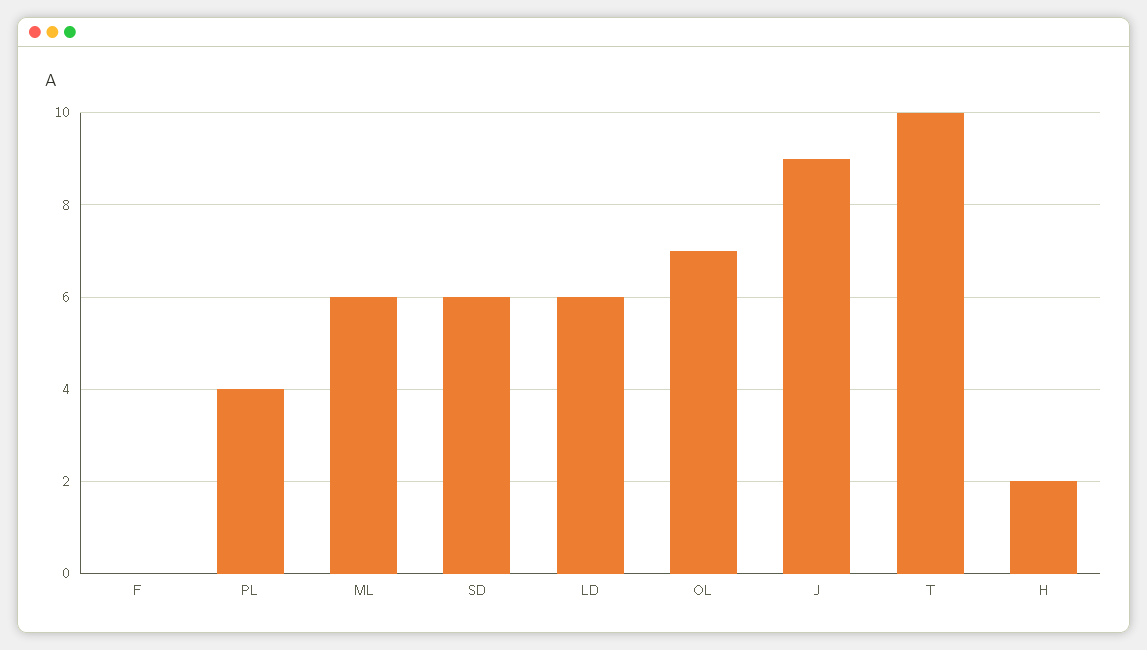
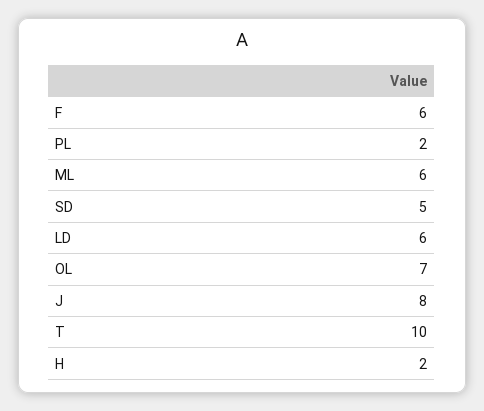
  {
-   "F": 0,
+   "F": 6,
-   "PL": 4,
+   "PL": 2,
    "ML": 6,
-   "SD": 6,
+   "SD": 5,
    "LD": 6,
    "OL": 7,
-   "J": 9,
+   "J": 8,
    "T": 10,
    "H": 2
  }

